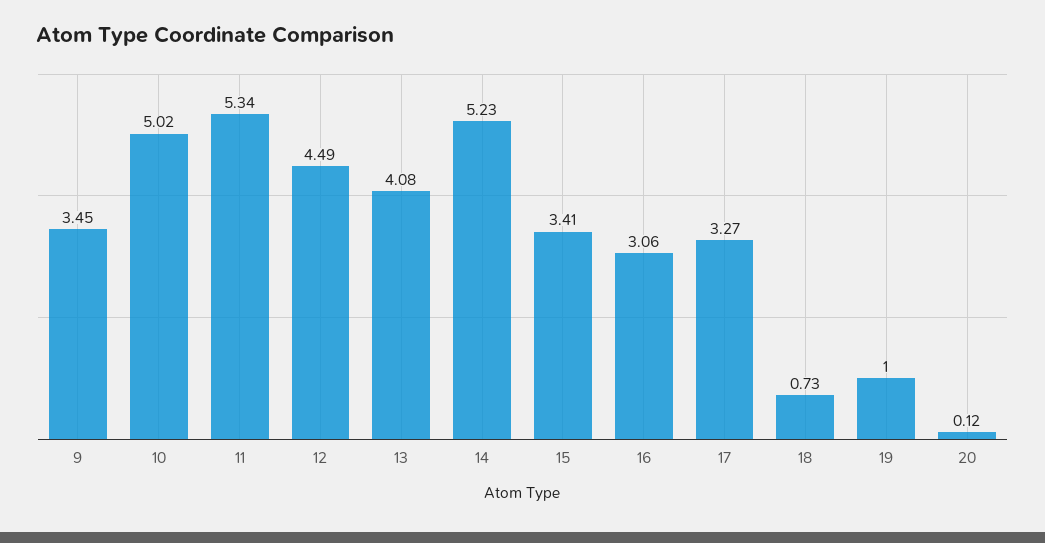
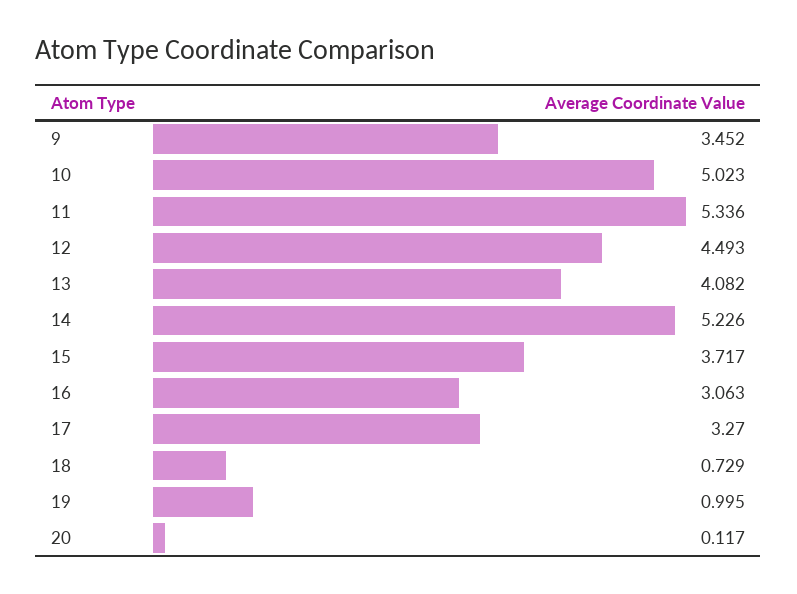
  {
    "9": 3.452,
    "10": 5.023,
    "11": 5.336,
    "12": 4.493,
    "13": 4.082,
    "14": 5.226,
-   "15": 3.41,
+   "15": 3.717,
    "16": 3.063,
    "17": 3.27,
    "18": 0.729,
    "19": 0.995,
    "20": 0.117
  }

